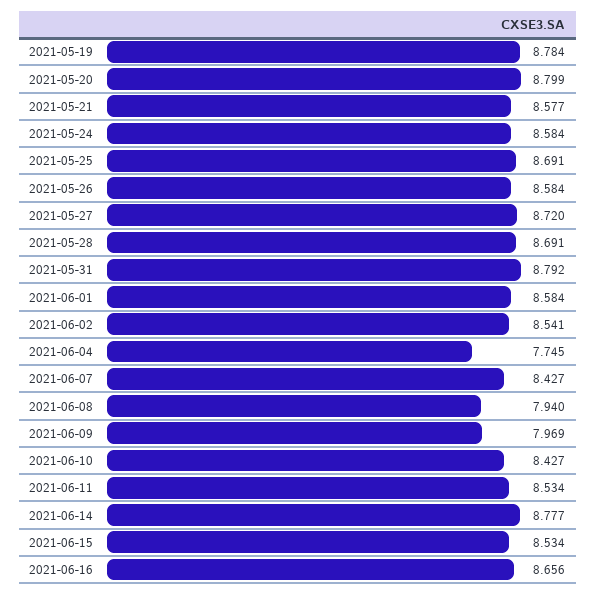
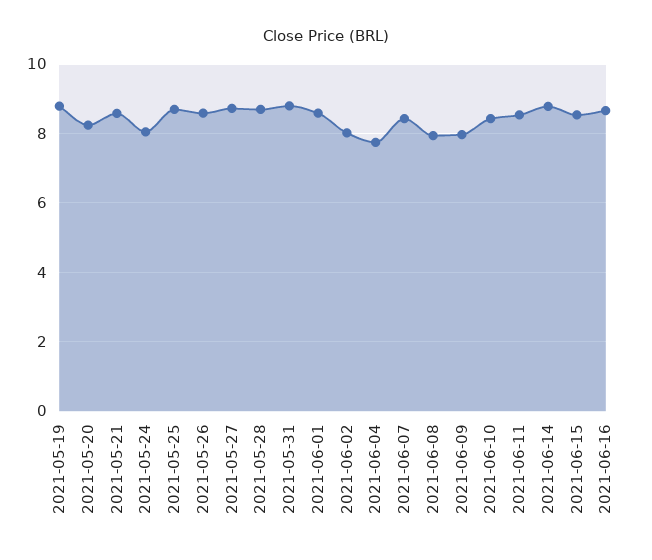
  {
    "2021-05-19": 8.784,
-   "2021-05-20": 8.799,
+   "2021-05-20": 8.2,
    "2021-05-21": 8.577,
-   "2021-05-24": 8.584,
+   "2021-05-24": 8,
    "2021-05-25": 8.691,
    "2021-05-26": 8.584,
    "2021-05-27": 8.72,
    "2021-05-28": 8.691,
    "2021-05-31": 8.792,
    "2021-06-01": 8.584,
-   "2021-06-02": 8.541,
+   "2021-06-02": 8,
    "2021-06-04": 7.745,
    "2021-06-07": 8.427,
    "2021-06-08": 7.94,
    "2021-06-09": 7.969,
    "2021-06-10": 8.427,
    "2021-06-11": 8.534,
    "2021-06-14": 8.777,
    "2021-06-15": 8.534,
    "2021-06-16": 8.656
  }

